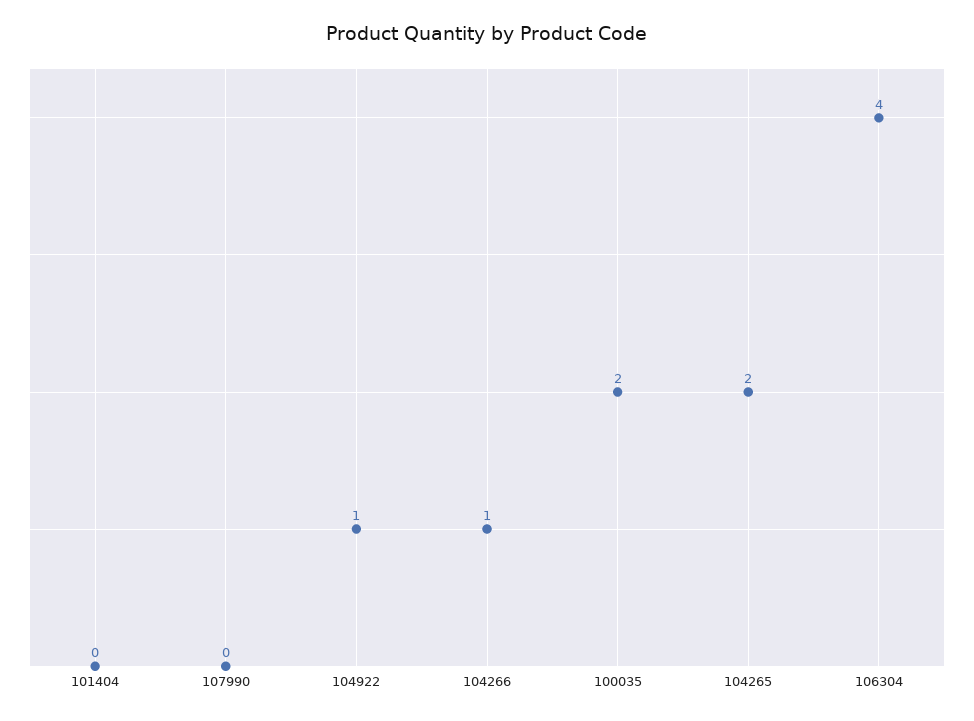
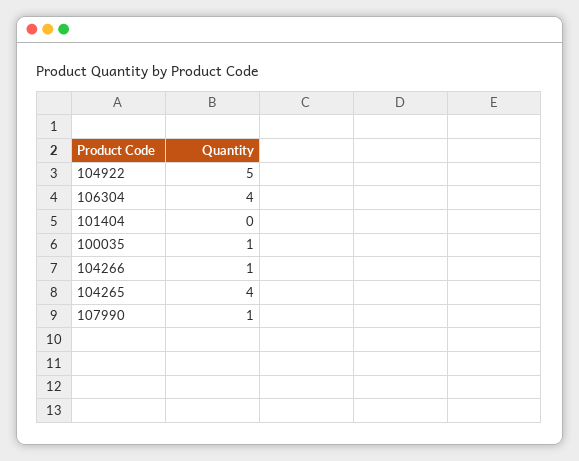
  {
    "101404": 0,
-   "107990": 0,
+   "107990": 1,
-   "104922": 1,
+   "104922": 5,
    "104266": 1,
-   "100035": 2,
+   "100035": 1,
-   "104265": 2,
+   "104265": 4,
    "106304": 4
  }

